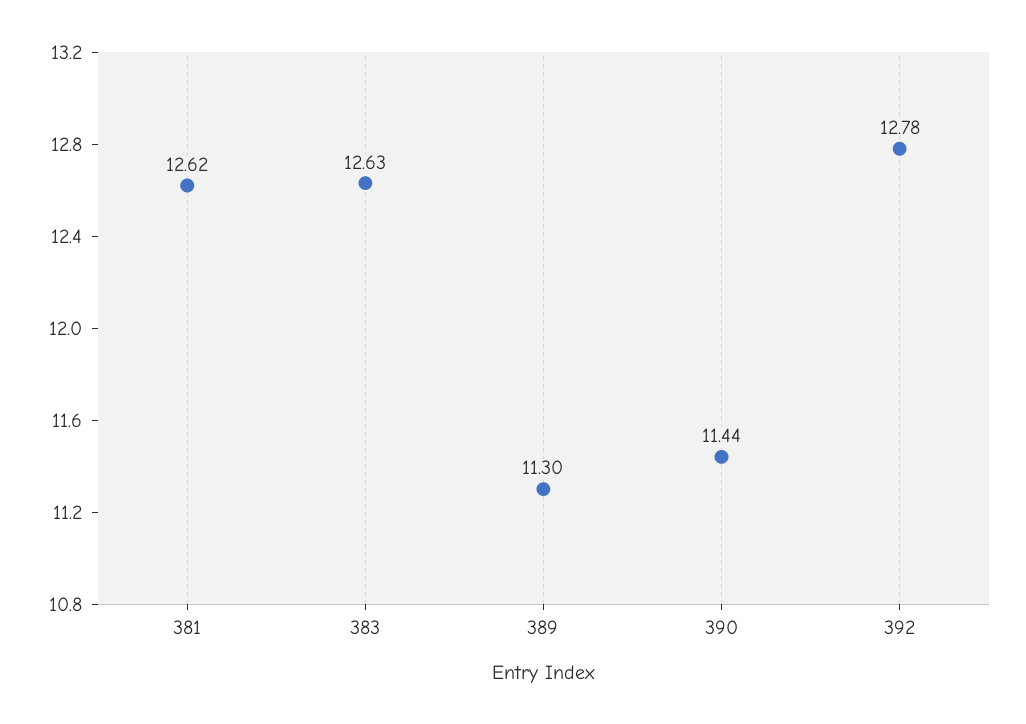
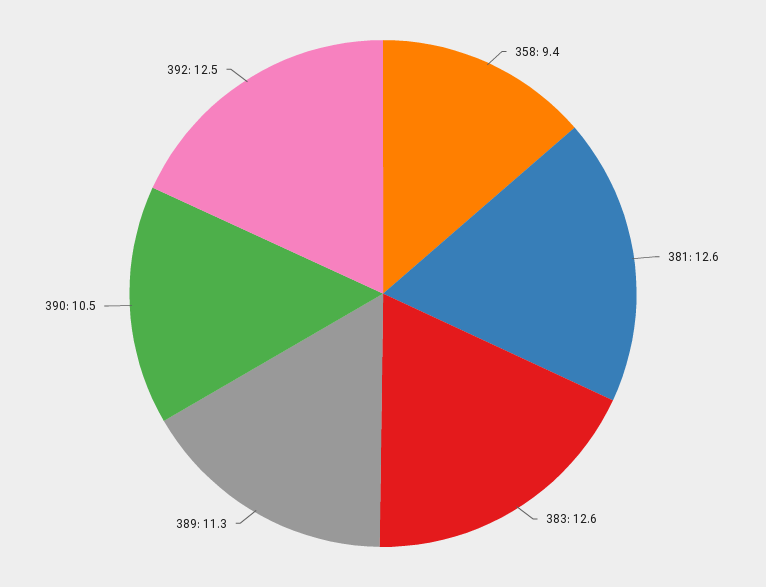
  {
    "381": 12.62,
    "383": 12.63,
    "389": 11.3,
-   "390": 11.44,
+   "390": 10.5,
-   "392": 12.78
+   "392": 12.5,
+   "358": 9.4
  }

